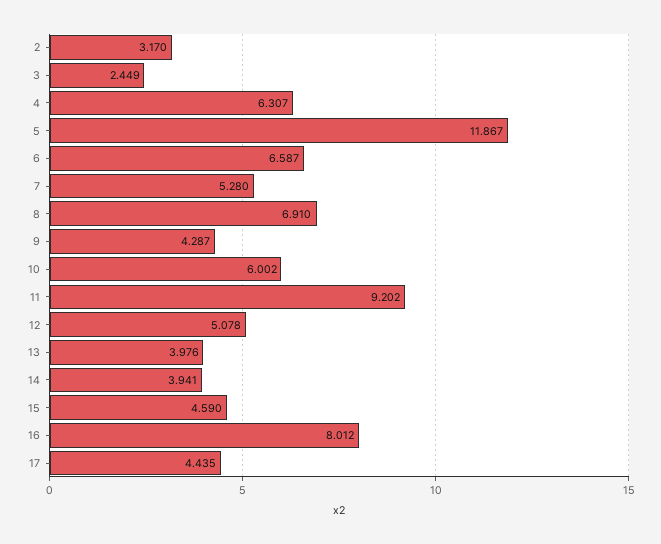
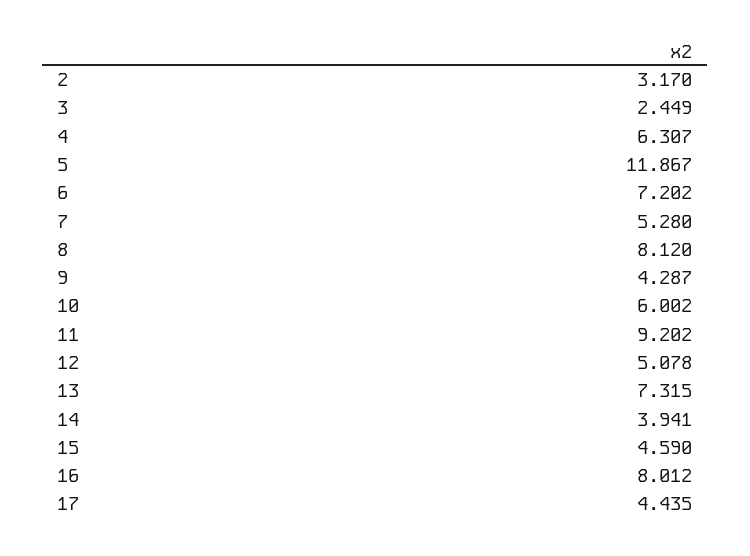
  {
    "2": 3.17,
    "3": 2.449,
    "4": 6.307,
    "5": 11.867,
-   "6": 6.587,
+   "6": 7.202,
    "7": 5.28,
-   "8": 6.91,
+   "8": 8.12,
    "9": 4.287,
    "10": 6.002,
    "11": 9.202,
    "12": 5.078,
-   "13": 3.976,
+   "13": 7.315,
    "14": 3.941,
    "15": 4.59,
    "16": 8.012,
    "17": 4.435
  }

